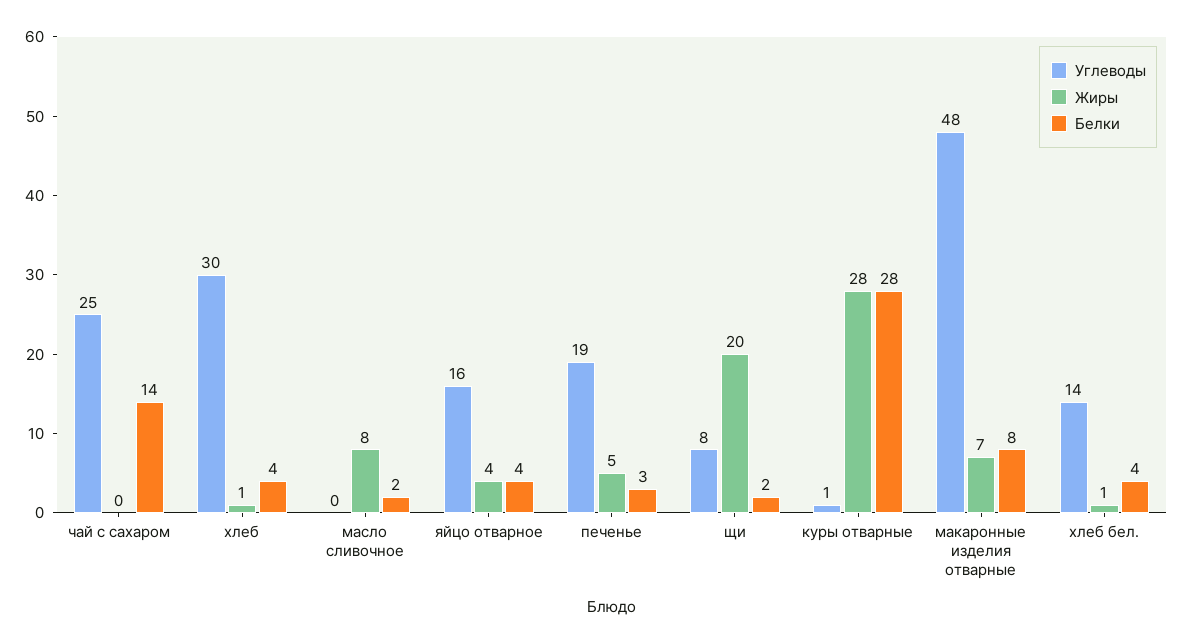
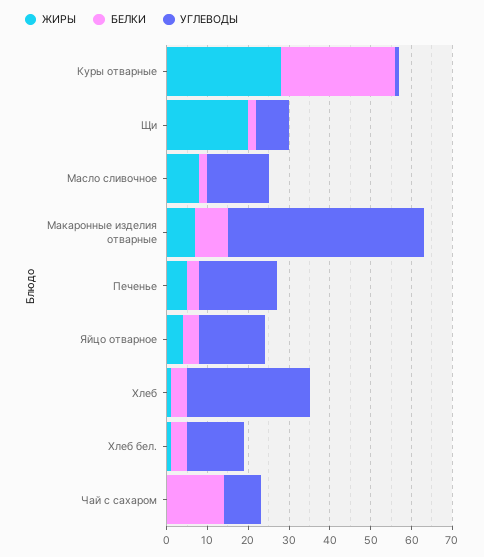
  {
    "Углеводы": {
-     "чай с сахаром": 25,
+     "чай с сахаром": 10,
      "хлеб": 30,
-     "масло сливочное": 0,
+     "масло сливочное": 15,
      "яйцо отварное": 16,
      "печенье": 19,
      "щи": 8,
      "куры отварные": 1,
      "макаронные изделия отварные": 48,
      "хлеб бел.": 14
    },
    "Жиры": {
      "чай с сахаром": 0,
      "хлеб": 1,
      "масло сливочное": 8,
      "яйцо отварное": 4,
      "печенье": 5,
      "щи": 20,
      "куры отварные": 28,
      "макаронные изделия отварные": 7,
      "хлеб бел.": 1
    },
    "Белки": {
      "чай с сахаром": 14,
      "хлеб": 4,
      "масло сливочное": 2,
      "яйцо отварное": 4,
      "печенье": 3,
      "щи": 2,
      "куры отварные": 28,
      "макаронные изделия отварные": 8,
      "хлеб бел.": 4
    }
  }

